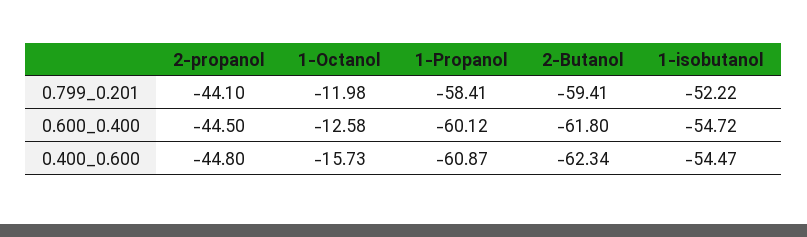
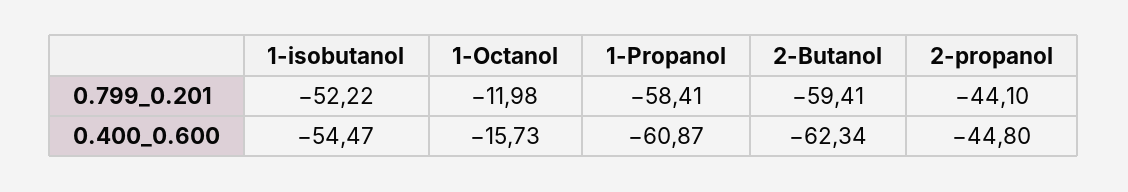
  {
    "2-propanol": {
      "0.799_0.201": -44.1,
-     "0.600_0.400": -44.5,
      "0.400_0.600": -44.8
    },
    "1-Octanol": {
      "0.799_0.201": -11.98,
-     "0.600_0.400": -12.58,
      "0.400_0.600": -15.73
    },
    "1-Propanol": {
      "0.799_0.201": -58.41,
-     "0.600_0.400": -60.12,
      "0.400_0.600": -60.87
    },
    "2-Butanol": {
      "0.799_0.201": -59.41,
-     "0.600_0.400": -61.8,
      "0.400_0.600": -62.34
    },
    "1-isobutanol": {
      "0.799_0.201": -52.22,
-     "0.600_0.400": -54.72,
      "0.400_0.600": -54.47
    }
  }

